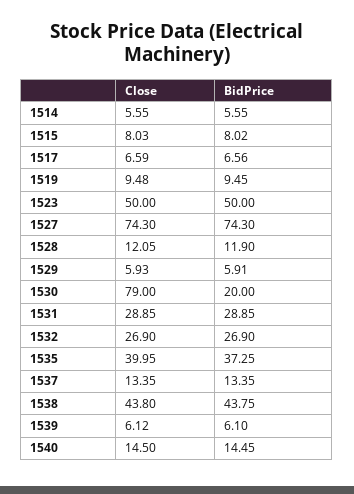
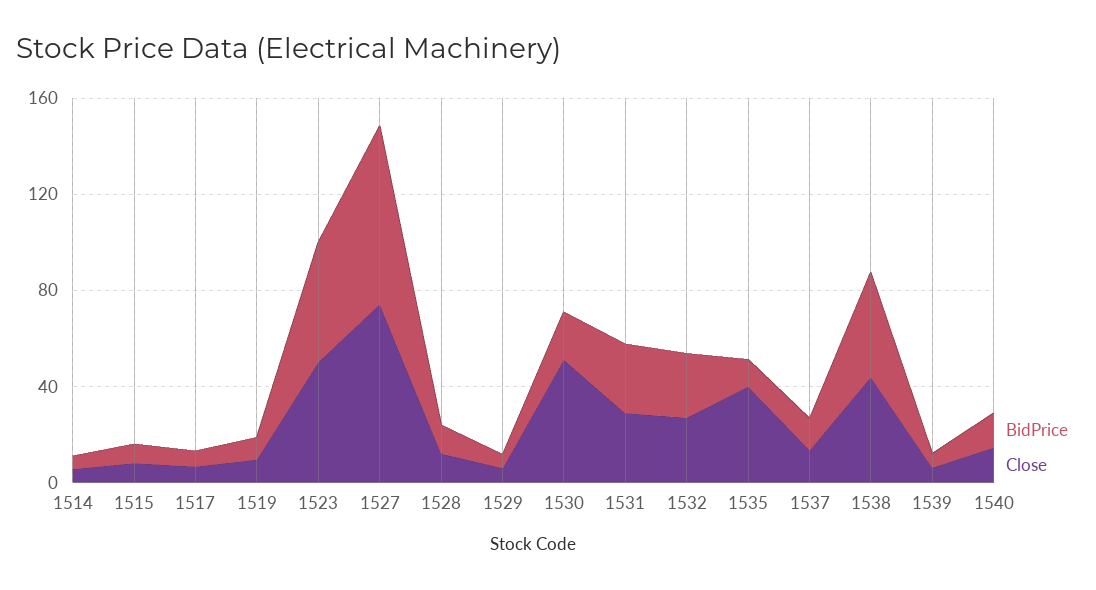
  {
    "Close": {
      "1514": 5.55,
      "1515": 8.03,
      "1517": 6.59,
      "1519": 9.48,
      "1523": 50,
      "1527": 74.3,
      "1528": 12.05,
      "1529": 5.93,
-     "1530": 79,
+     "1530": 50,
      "1531": 28.85,
      "1532": 26.9,
      "1535": 39.95,
      "1537": 13.35,
      "1538": 43.8,
      "1539": 6.12,
      "1540": 14.5
    },
    "BidPrice": {
      "1514": 5.55,
      "1515": 8.02,
      "1517": 6.56,
      "1519": 9.45,
      "1523": 50,
      "1527": 74.3,
      "1528": 11.9,
      "1529": 5.91,
      "1530": 20,
      "1531": 28.85,
      "1532": 26.9,
-     "1535": 37.25,
+     "1535": 10,
      "1537": 13.35,
      "1538": 43.75,
      "1539": 6.1,
      "1540": 14.45
    }
  }

